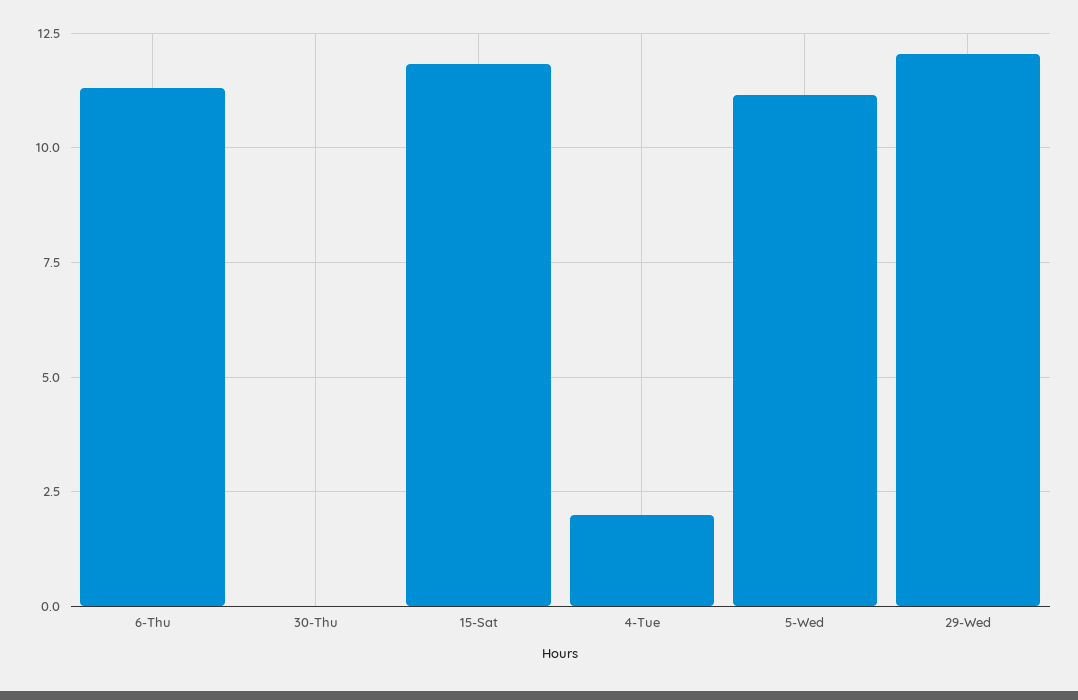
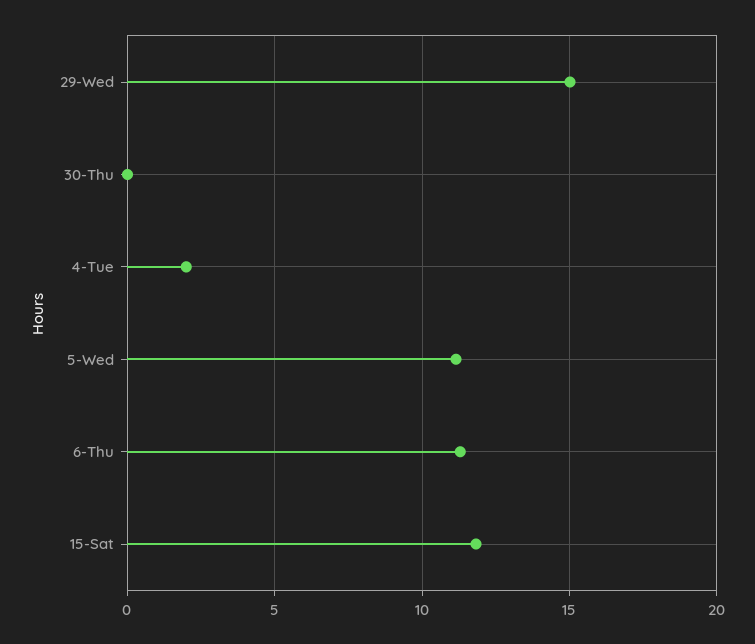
  {
    "6-Thu": 11.25,
    "30-Thu": 0,
    "15-Sat": 11.75,
    "4-Tue": 2,
    "5-Wed": 11.25,
-   "29-Wed": 12
+   "29-Wed": 15
  }

